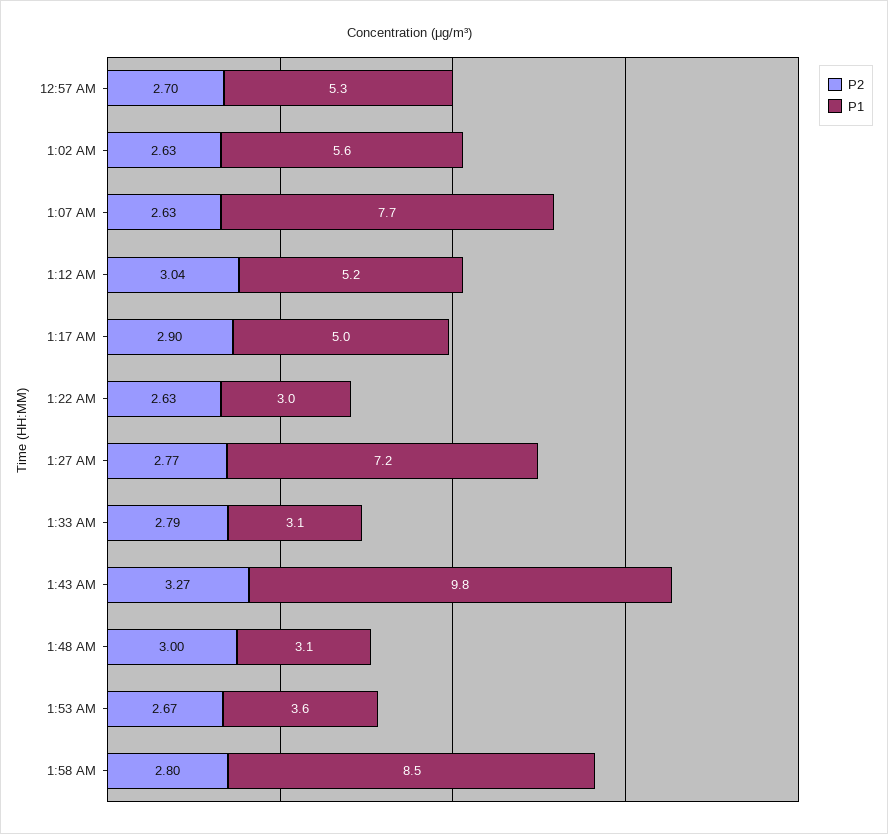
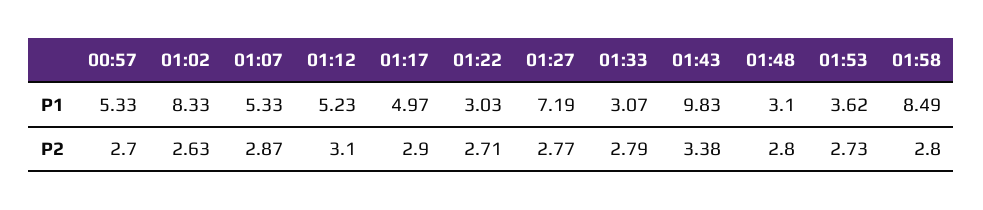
  {
    "P2": {
      "12:57 AM": 2.7,
      "1:02 AM": 2.63,
-     "1:07 AM": 2.63,
+     "1:07 AM": 2.87,
-     "1:12 AM": 3.04,
+     "1:12 AM": 3.1,
      "1:17 AM": 2.9,
-     "1:22 AM": 2.63,
+     "1:22 AM": 2.71,
      "1:27 AM": 2.77,
      "1:33 AM": 2.79,
-     "1:43 AM": 3.27,
+     "1:43 AM": 3.38,
-     "1:48 AM": 3,
+     "1:48 AM": 2.8,
-     "1:53 AM": 2.67,
+     "1:53 AM": 2.73,
      "1:58 AM": 2.8
    },
    "P1": {
      "12:57 AM": 5.33,
-     "1:02 AM": 5.6,
+     "1:02 AM": 8.33,
-     "1:07 AM": 7.7,
+     "1:07 AM": 5.33,
      "1:12 AM": 5.23,
      "1:17 AM": 4.97,
      "1:22 AM": 3.03,
      "1:27 AM": 7.19,
      "1:33 AM": 3.07,
      "1:43 AM": 9.83,
      "1:48 AM": 3.1,
      "1:53 AM": 3.62,
      "1:58 AM": 8.49
    }
  }

